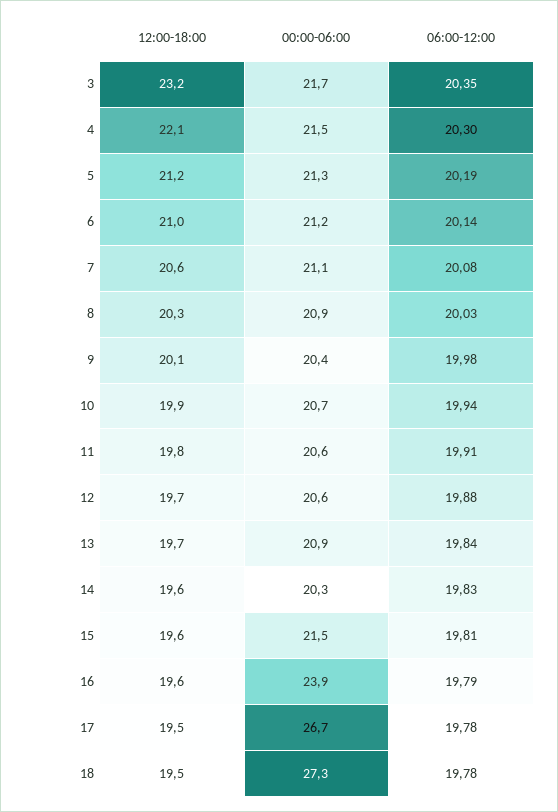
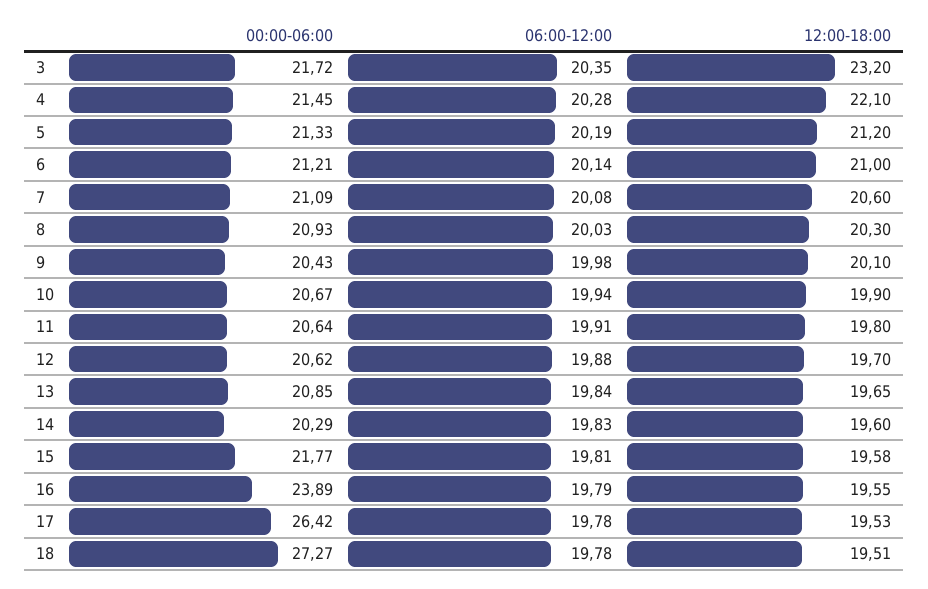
  {
    "12:00-18:00": {
      "3": 23.2,
      "4": 22.1,
      "5": 21.2,
      "6": 21,
      "7": 20.6,
      "8": 20.3,
      "9": 20.1,
      "10": 19.9,
      "11": 19.8,
      "12": 19.7,
      "13": 19.65,
      "14": 19.6,
      "15": 19.58,
      "16": 19.55,
      "17": 19.53,
      "18": 19.51
    },
    "00:00-06:00": {
      "3": 21.72,
      "4": 21.45,
      "5": 21.33,
      "6": 21.21,
      "7": 21.09,
      "8": 20.93,
      "9": 20.43,
      "10": 20.67,
      "11": 20.64,
      "12": 20.62,
      "13": 20.85,
      "14": 20.29,
-     "15": 21.5,
+     "15": 21.77,
      "16": 23.89,
-     "17": 26.7,
+     "17": 26.42,
      "18": 27.27
    },
    "06:00-12:00": {
      "3": 20.35,
-     "4": 20.3,
+     "4": 20.28,
      "5": 20.19,
      "6": 20.14,
      "7": 20.08,
      "8": 20.03,
      "9": 19.98,
      "10": 19.94,
      "11": 19.91,
      "12": 19.88,
      "13": 19.84,
      "14": 19.83,
      "15": 19.81,
      "16": 19.79,
      "17": 19.78,
      "18": 19.78
    }
  }

